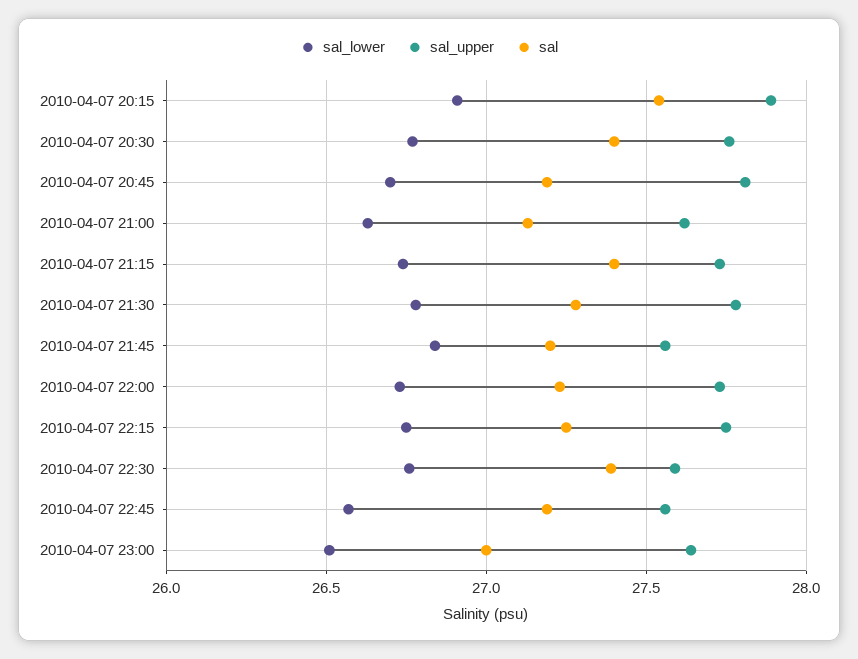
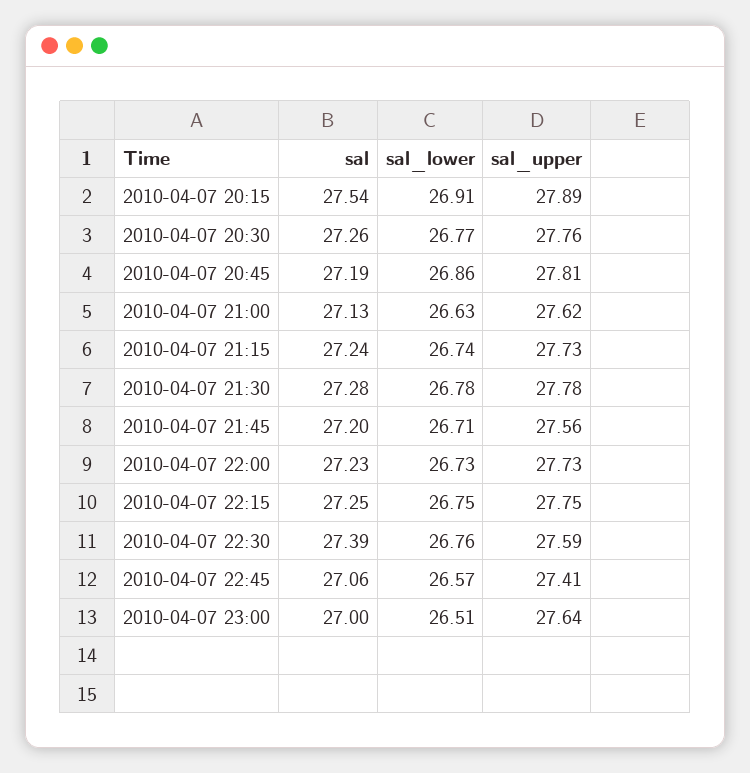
  {
    "sal_lower": {
      "2010-04-07 20:15": 26.91,
      "2010-04-07 20:30": 26.77,
-     "2010-04-07 20:45": 26.7,
+     "2010-04-07 20:45": 26.86,
      "2010-04-07 21:00": 26.63,
      "2010-04-07 21:15": 26.74,
      "2010-04-07 21:30": 26.78,
-     "2010-04-07 21:45": 26.85,
+     "2010-04-07 21:45": 26.71,
      "2010-04-07 22:00": 26.73,
      "2010-04-07 22:15": 26.75,
      "2010-04-07 22:30": 26.76,
      "2010-04-07 22:45": 26.57,
      "2010-04-07 23:00": 26.51
    },
    "sal_upper": {
      "2010-04-07 20:15": 27.89,
      "2010-04-07 20:30": 27.76,
      "2010-04-07 20:45": 27.81,
      "2010-04-07 21:00": 27.62,
      "2010-04-07 21:15": 27.73,
      "2010-04-07 21:30": 27.78,
      "2010-04-07 21:45": 27.56,
      "2010-04-07 22:00": 27.73,
      "2010-04-07 22:15": 27.75,
      "2010-04-07 22:30": 27.59,
-     "2010-04-07 22:45": 27.55,
+     "2010-04-07 22:45": 27.41,
      "2010-04-07 23:00": 27.64
    },
    "sal": {
      "2010-04-07 20:15": 27.54,
-     "2010-04-07 20:30": 27.4,
+     "2010-04-07 20:30": 27.26,
      "2010-04-07 20:45": 27.19,
      "2010-04-07 21:00": 27.13,
-     "2010-04-07 21:15": 27.4,
+     "2010-04-07 21:15": 27.24,
      "2010-04-07 21:30": 27.28,
      "2010-04-07 21:45": 27.2,
      "2010-04-07 22:00": 27.23,
      "2010-04-07 22:15": 27.25,
      "2010-04-07 22:30": 27.39,
-     "2010-04-07 22:45": 27.2,
+     "2010-04-07 22:45": 27.06,
      "2010-04-07 23:00": 27
    }
  }

